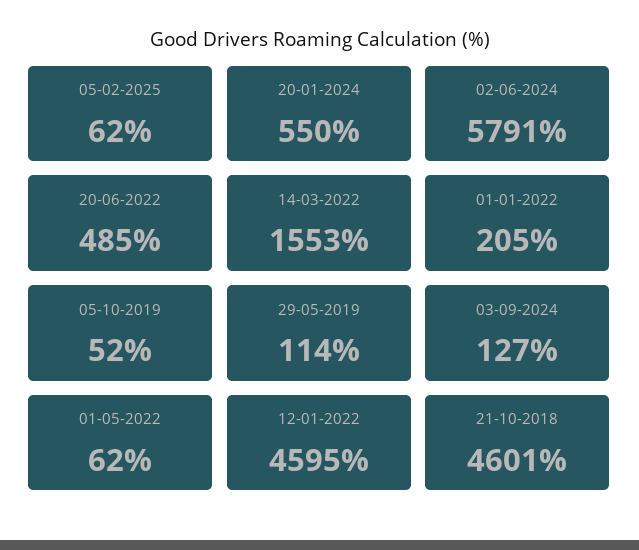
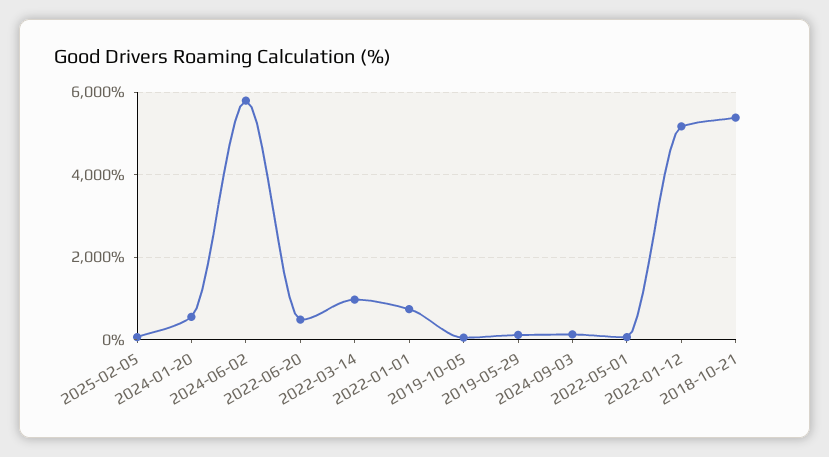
  {
    "05-02-2025": 62,
    "20-01-2024": 550,
    "02-06-2024": 5791,
    "20-06-2022": 485,
-   "14-03-2022": 1553,
+   "14-03-2022": 1000,
-   "01-01-2022": 205,
+   "01-01-2022": 800,
    "05-10-2019": 52,
    "29-05-2019": 114,
    "03-09-2024": 127,
    "01-05-2022": 62,
-   "12-01-2022": 4595,
+   "12-01-2022": 5200,
-   "21-10-2018": 4601
+   "21-10-2018": 5400
  }

